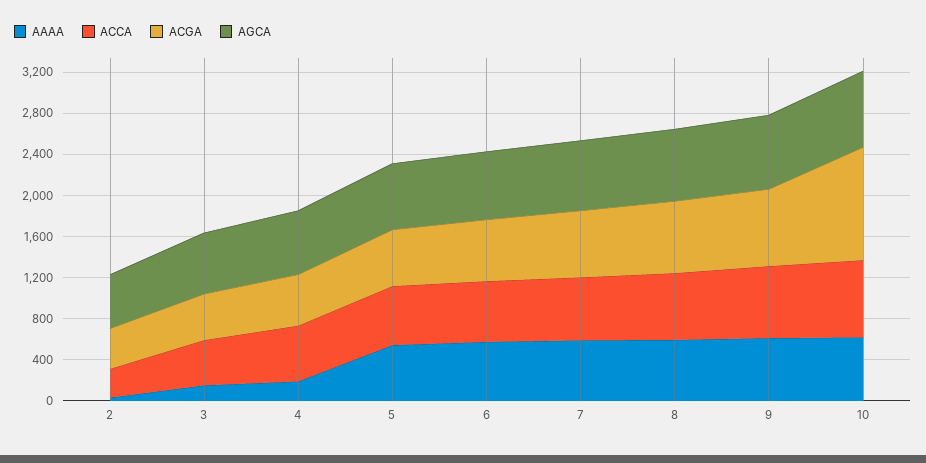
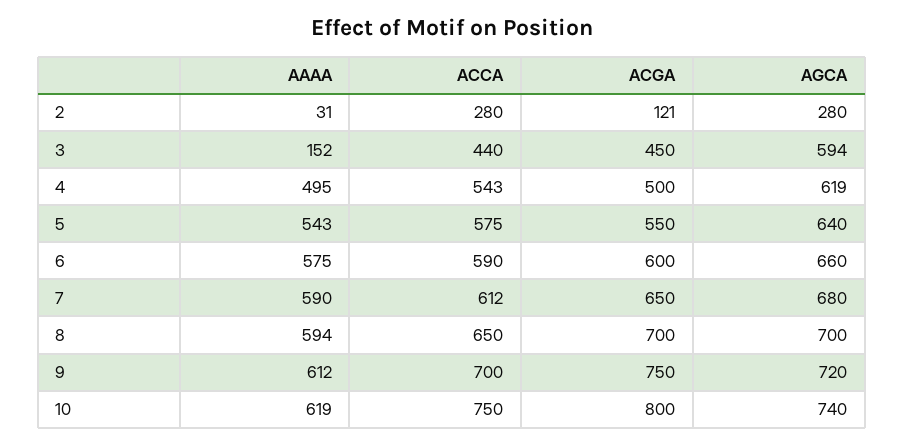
  {
    "AAAA": {
      "2": 31,
      "3": 152,
-     "4": 200,
+     "4": 495,
      "5": 543,
      "6": 575,
      "7": 590,
      "8": 594,
      "9": 612,
      "10": 619
    },
    "ACCA": {
      "2": 280,
      "3": 440,
      "4": 543,
      "5": 575,
      "6": 590,
      "7": 612,
      "8": 650,
      "9": 700,
      "10": 750
    },
    "ACGA": {
-     "2": 400,
+     "2": 121,
      "3": 450,
      "4": 500,
      "5": 550,
      "6": 600,
      "7": 650,
      "8": 700,
      "9": 750,
-     "10": 1100
+     "10": 800
    },
    "AGCA": {
-     "2": 500,
+     "2": 280,
      "3": 594,
      "4": 619,
      "5": 640,
      "6": 660,
      "7": 680,
      "8": 700,
      "9": 720,
      "10": 740
    }
  }

